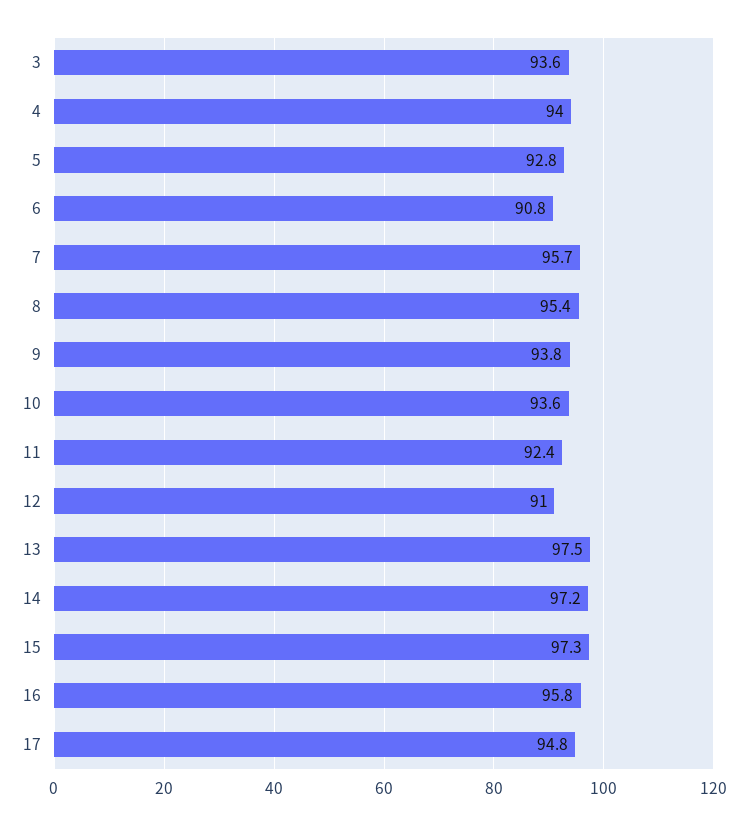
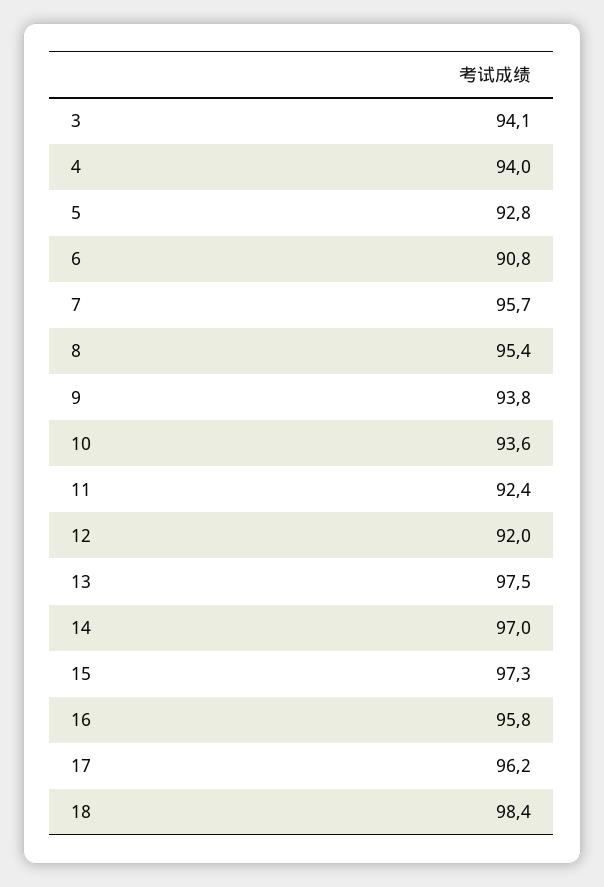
  {
-   "3": 93.6,
+   "3": 94.1,
    "4": 94,
    "5": 92.8,
    "6": 90.8,
    "7": 95.7,
    "8": 95.4,
    "9": 93.8,
    "10": 93.6,
    "11": 92.4,
-   "12": 91,
+   "12": 92,
    "13": 97.5,
-   "14": 97.2,
+   "14": 97,
    "15": 97.3,
    "16": 95.8,
-   "17": 94.8
+   "17": 96.2,
+   "18": 98.4
  }

